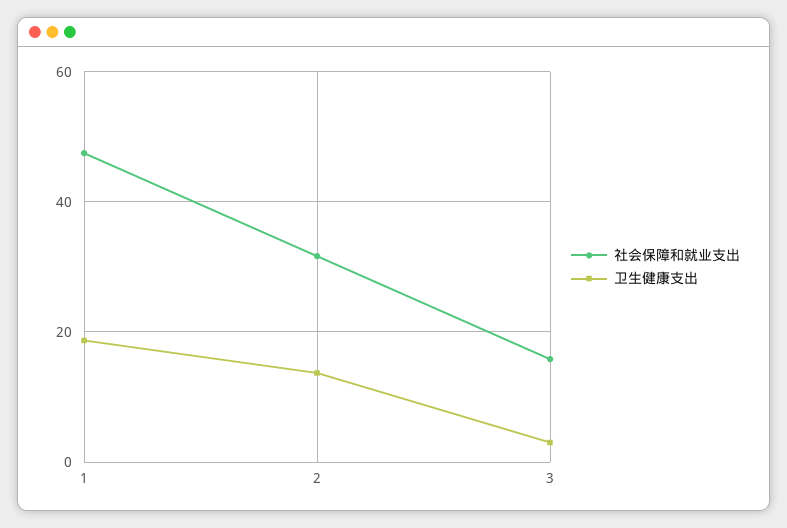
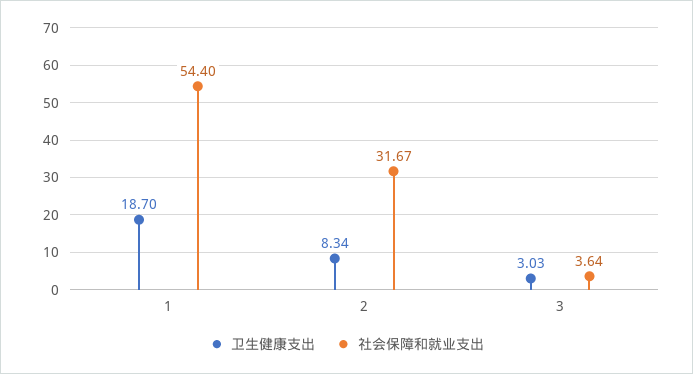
  {
    "社会保障和就业支出": {
-     "1": 48,
+     "1": 54.4,
      "2": 31.67,
-     "3": 16
+     "3": 3.64
    },
    "卫生健康支出": {
      "1": 18.7,
-     "2": 14,
+     "2": 8.34,
      "3": 3.03
    }
  }

